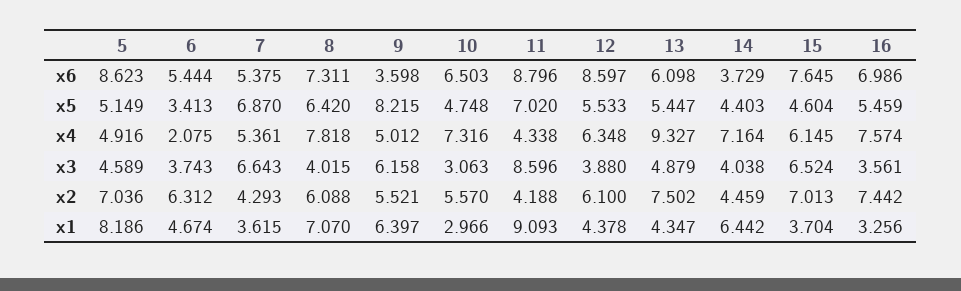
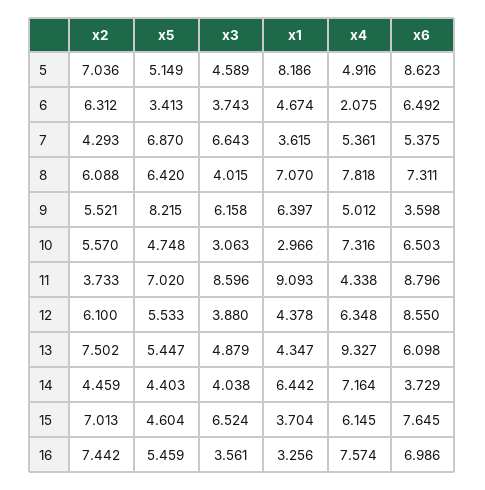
  {
    "5": {
      "x6": 8.623,
      "x5": 5.149,
      "x4": 4.916,
      "x3": 4.589,
      "x2": 7.036,
      "x1": 8.186
    },
    "6": {
-     "x6": 5.444,
+     "x6": 6.492,
      "x5": 3.413,
      "x4": 2.075,
      "x3": 3.743,
      "x2": 6.312,
      "x1": 4.674
    },
    "7": {
      "x6": 5.375,
      "x5": 6.87,
      "x4": 5.361,
      "x3": 6.643,
      "x2": 4.293,
      "x1": 3.615
    },
    "8": {
      "x6": 7.311,
      "x5": 6.42,
      "x4": 7.818,
      "x3": 4.015,
      "x2": 6.088,
      "x1": 7.07
    },
    "9": {
      "x6": 3.598,
      "x5": 8.215,
      "x4": 5.012,
      "x3": 6.158,
      "x2": 5.521,
      "x1": 6.397
    },
    "10": {
      "x6": 6.503,
      "x5": 4.748,
      "x4": 7.316,
      "x3": 3.063,
      "x2": 5.57,
      "x1": 2.966
    },
    "11": {
      "x6": 8.796,
      "x5": 7.02,
      "x4": 4.338,
      "x3": 8.596,
-     "x2": 4.188,
+     "x2": 3.733,
      "x1": 9.093
    },
    "12": {
-     "x6": 8.597,
+     "x6": 8.55,
      "x5": 5.533,
      "x4": 6.348,
      "x3": 3.88,
      "x2": 6.1,
      "x1": 4.378
    },
    "13": {
      "x6": 6.098,
      "x5": 5.447,
      "x4": 9.327,
      "x3": 4.879,
      "x2": 7.502,
      "x1": 4.347
    },
    "14": {
      "x6": 3.729,
      "x5": 4.403,
      "x4": 7.164,
      "x3": 4.038,
      "x2": 4.459,
      "x1": 6.442
    },
    "15": {
      "x6": 7.645,
      "x5": 4.604,
      "x4": 6.145,
      "x3": 6.524,
      "x2": 7.013,
      "x1": 3.704
    },
    "16": {
      "x6": 6.986,
      "x5": 5.459,
      "x4": 7.574,
      "x3": 3.561,
      "x2": 7.442,
      "x1": 3.256
    }
  }

